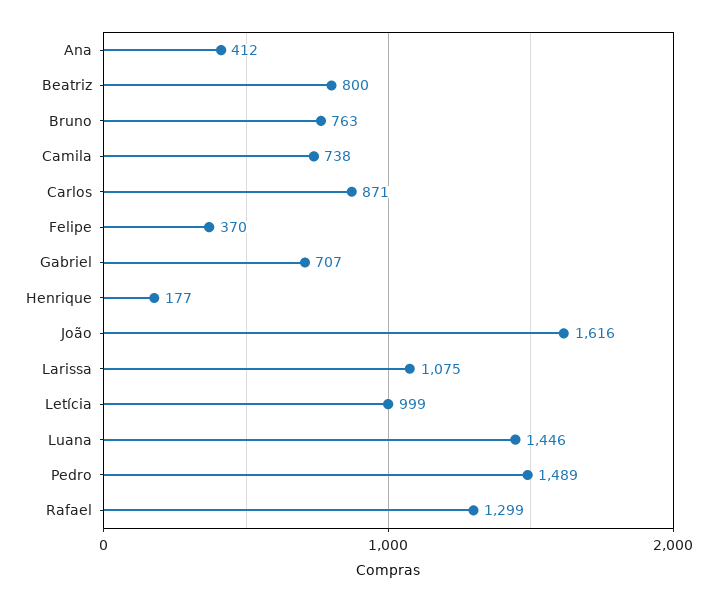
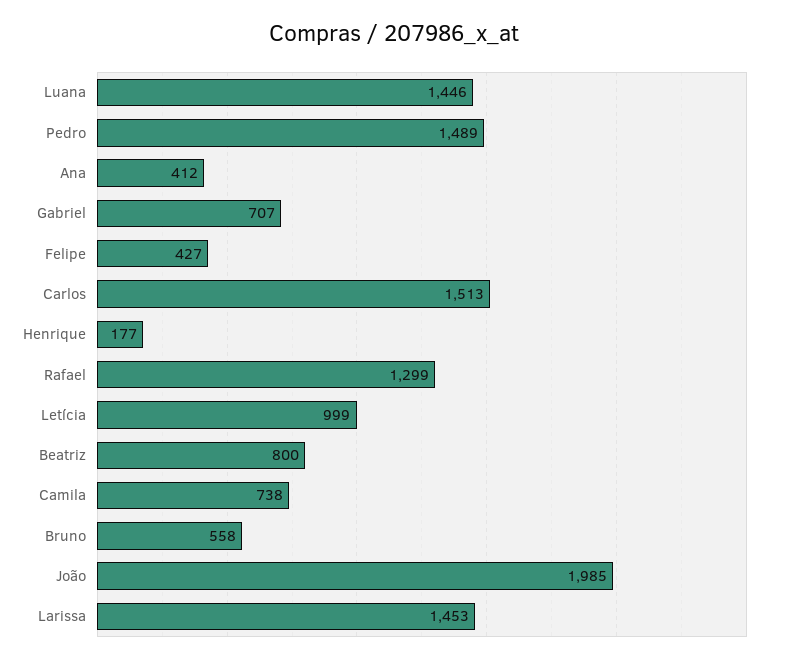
  {
    "Ana": 412,
    "Beatriz": 800,
-   "Bruno": 763,
+   "Bruno": 558,
    "Camila": 738,
-   "Carlos": 871,
+   "Carlos": 1513,
-   "Felipe": 370,
+   "Felipe": 427,
    "Gabriel": 707,
    "Henrique": 177,
-   "João": 1616,
+   "João": 1985,
-   "Larissa": 1075,
+   "Larissa": 1453,
    "Letícia": 999,
    "Luana": 1446,
    "Pedro": 1489,
    "Rafael": 1299
  }

